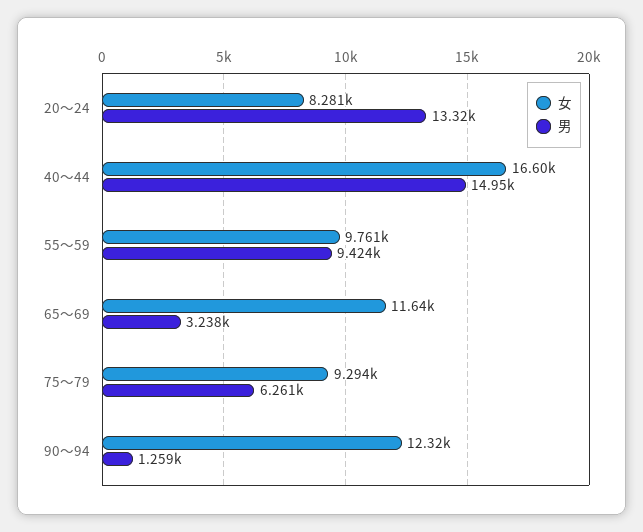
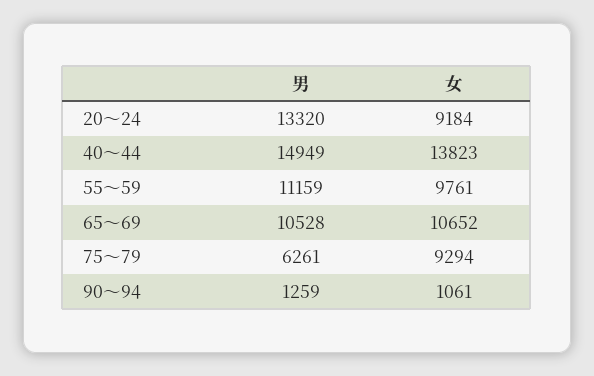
  {
    "女": {
-     "20～24": 8281,
+     "20～24": 9184,
-     "40～44": 16600,
+     "40～44": 13823,
      "55～59": 9761,
-     "65～69": 11640,
+     "65～69": 10652,
      "75～79": 9294,
-     "90～94": 12320
+     "90～94": 1061
    },
    "男": {
      "20～24": 13320,
      "40～44": 14949,
-     "55～59": 9424,
+     "55～59": 11159,
-     "65～69": 3238,
+     "65～69": 10528,
      "75～79": 6261,
      "90～94": 1259
    }
  }

